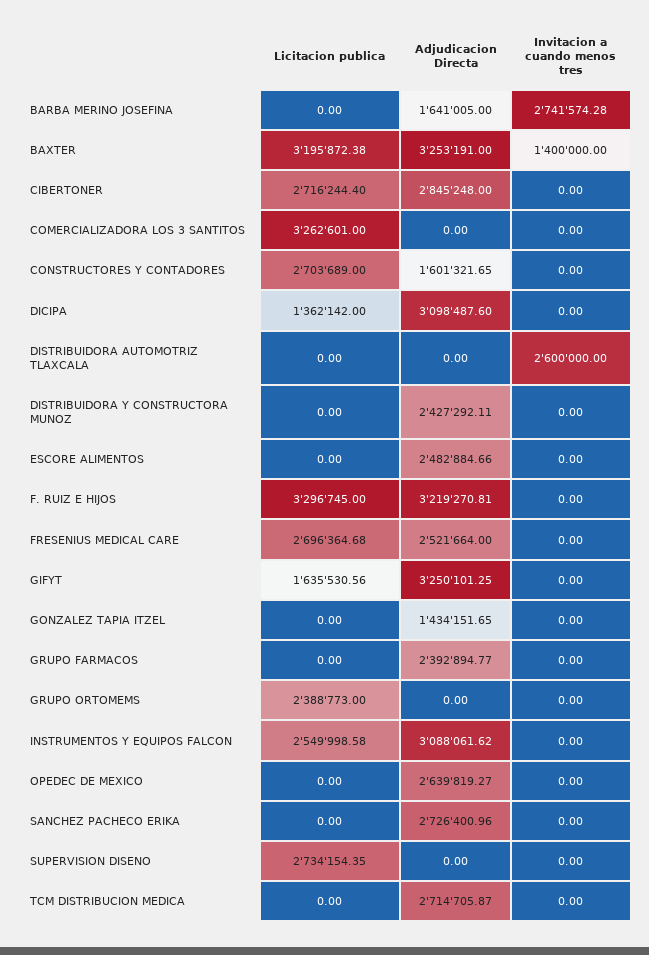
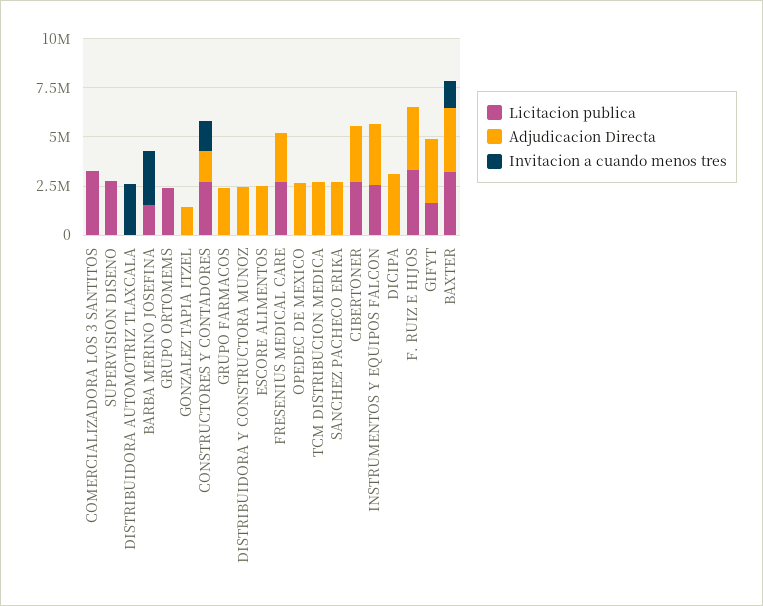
  {
    "Licitacion publica": {
-     "BARBA MERINO JOSEFINA": 0,
+     "BARBA MERINO JOSEFINA": 1500000,
      "BAXTER": 3195872.38,
      "CIBERTONER": 2716244.4,
      "COMERCIALIZADORA LOS 3 SANTITOS": 3262601,
      "CONSTRUCTORES Y CONTADORES": 2703689,
-     "DICIPA": 1362142,
+     "DICIPA": 0,
      "DISTRIBUIDORA AUTOMOTRIZ TLAXCALA": 0,
      "DISTRIBUIDORA Y CONSTRUCTORA MUNOZ": 0,
      "ESCORE ALIMENTOS": 0,
      "F. RUIZ E HIJOS": 3296745,
      "FRESENIUS MEDICAL CARE": 2696364.68,
      "GIFYT": 1635530.56,
      "GONZALEZ TAPIA ITZEL": 0,
      "GRUPO FARMACOS": 0,
      "GRUPO ORTOMEMS": 2388773,
      "INSTRUMENTOS Y EQUIPOS FALCON": 2549998.58,
      "OPEDEC DE MEXICO": 0,
      "SANCHEZ PACHECO ERIKA": 0,
      "SUPERVISION DISENO": 2734154.35,
      "TCM DISTRIBUCION MEDICA": 0
    },
    "Adjudicacion Directa": {
-     "BARBA MERINO JOSEFINA": 1641005,
+     "BARBA MERINO JOSEFINA": 0,
      "BAXTER": 3253191,
      "CIBERTONER": 2845248,
      "COMERCIALIZADORA LOS 3 SANTITOS": 0,
      "CONSTRUCTORES Y CONTADORES": 1601321.65,
      "DICIPA": 3098487.6,
      "DISTRIBUIDORA AUTOMOTRIZ TLAXCALA": 0,
      "DISTRIBUIDORA Y CONSTRUCTORA MUNOZ": 2427292.11,
      "ESCORE ALIMENTOS": 2482884.66,
      "F. RUIZ E HIJOS": 3219270.81,
      "FRESENIUS MEDICAL CARE": 2521664,
      "GIFYT": 3250101.25,
      "GONZALEZ TAPIA ITZEL": 1434151.65,
      "GRUPO FARMACOS": 2392894.77,
      "GRUPO ORTOMEMS": 0,
      "INSTRUMENTOS Y EQUIPOS FALCON": 3088061.62,
      "OPEDEC DE MEXICO": 2639819.27,
      "SANCHEZ PACHECO ERIKA": 2726400.96,
      "SUPERVISION DISENO": 0,
      "TCM DISTRIBUCION MEDICA": 2714705.87
    },
    "Invitacion a cuando menos tres": {
      "BARBA MERINO JOSEFINA": 2741574.28,
      "BAXTER": 1400000,
      "CIBERTONER": 0,
      "COMERCIALIZADORA LOS 3 SANTITOS": 0,
-     "CONSTRUCTORES Y CONTADORES": 0,
+     "CONSTRUCTORES Y CONTADORES": 1500000,
      "DICIPA": 0,
      "DISTRIBUIDORA AUTOMOTRIZ TLAXCALA": 2600000,
      "DISTRIBUIDORA Y CONSTRUCTORA MUNOZ": 0,
      "ESCORE ALIMENTOS": 0,
      "F. RUIZ E HIJOS": 0,
      "FRESENIUS MEDICAL CARE": 0,
      "GIFYT": 0,
      "GONZALEZ TAPIA ITZEL": 0,
      "GRUPO FARMACOS": 0,
      "GRUPO ORTOMEMS": 0,
      "INSTRUMENTOS Y EQUIPOS FALCON": 0,
      "OPEDEC DE MEXICO": 0,
      "SANCHEZ PACHECO ERIKA": 0,
      "SUPERVISION DISENO": 0,
      "TCM DISTRIBUCION MEDICA": 0
    }
  }

